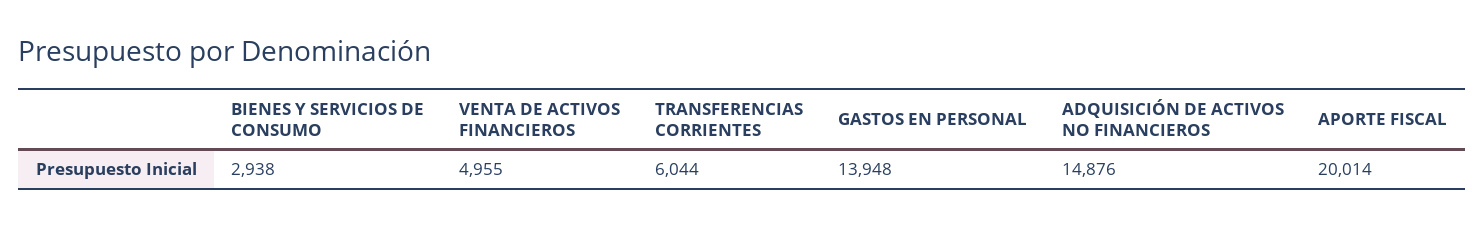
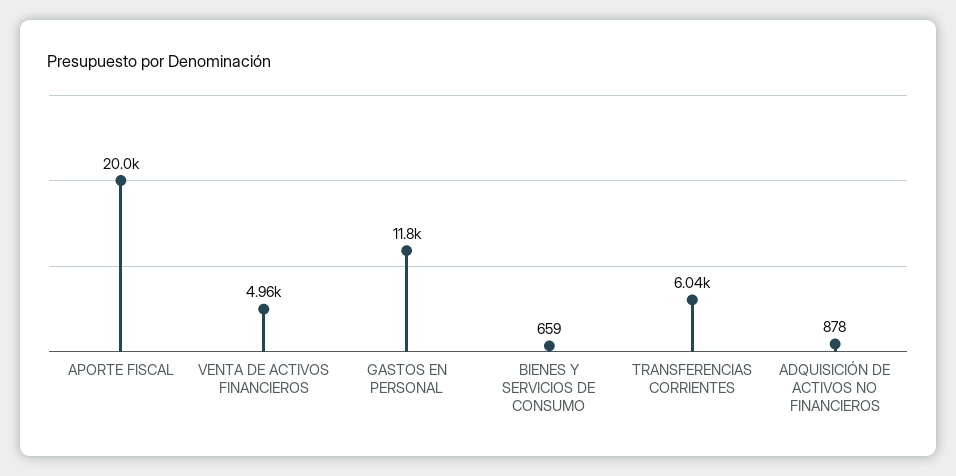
  {
-   "BIENES Y SERVICIOS DE CONSUMO": 2938,
+   "BIENES Y SERVICIOS DE CONSUMO": 659,
    "VENTA DE ACTIVOS FINANCIEROS": 4955,
    "TRANSFERENCIAS CORRIENTES": 6044,
-   "GASTOS EN PERSONAL": 13948,
+   "GASTOS EN PERSONAL": 11800,
-   "ADQUISICIÓN DE ACTIVOS NO FINANCIEROS": 14876,
+   "ADQUISICIÓN DE ACTIVOS NO FINANCIEROS": 878,
    "APORTE FISCAL": 20014
  }

